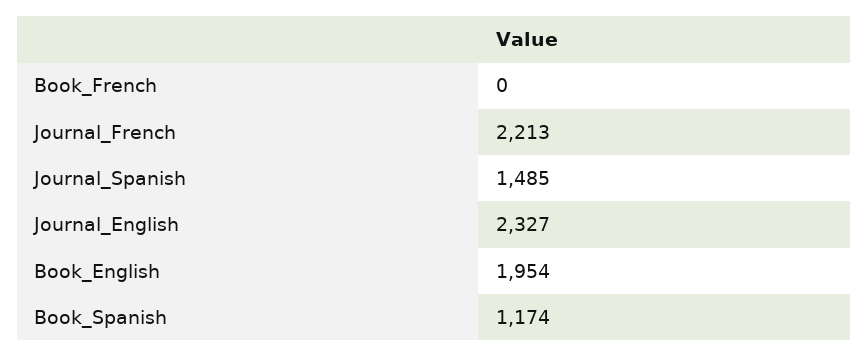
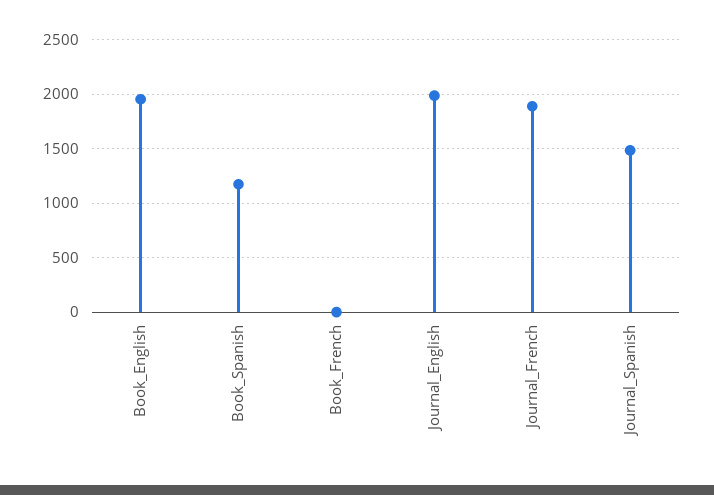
  {
    "Book_French": 0,
-   "Journal_French": 2213,
+   "Journal_French": 1900,
    "Journal_Spanish": 1485,
-   "Journal_English": 2327,
+   "Journal_English": 2000,
    "Book_English": 1954,
    "Book_Spanish": 1174
  }

